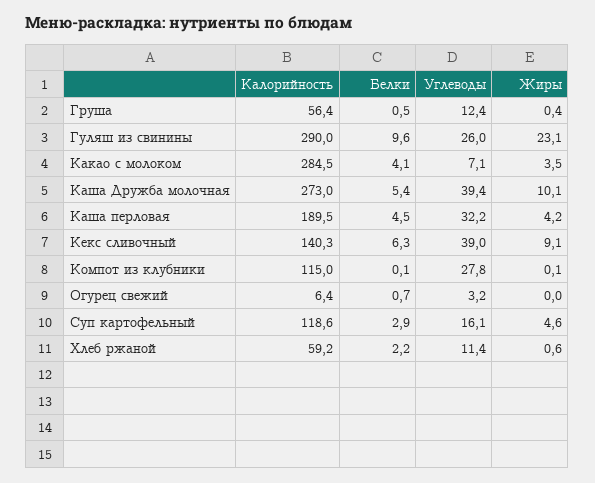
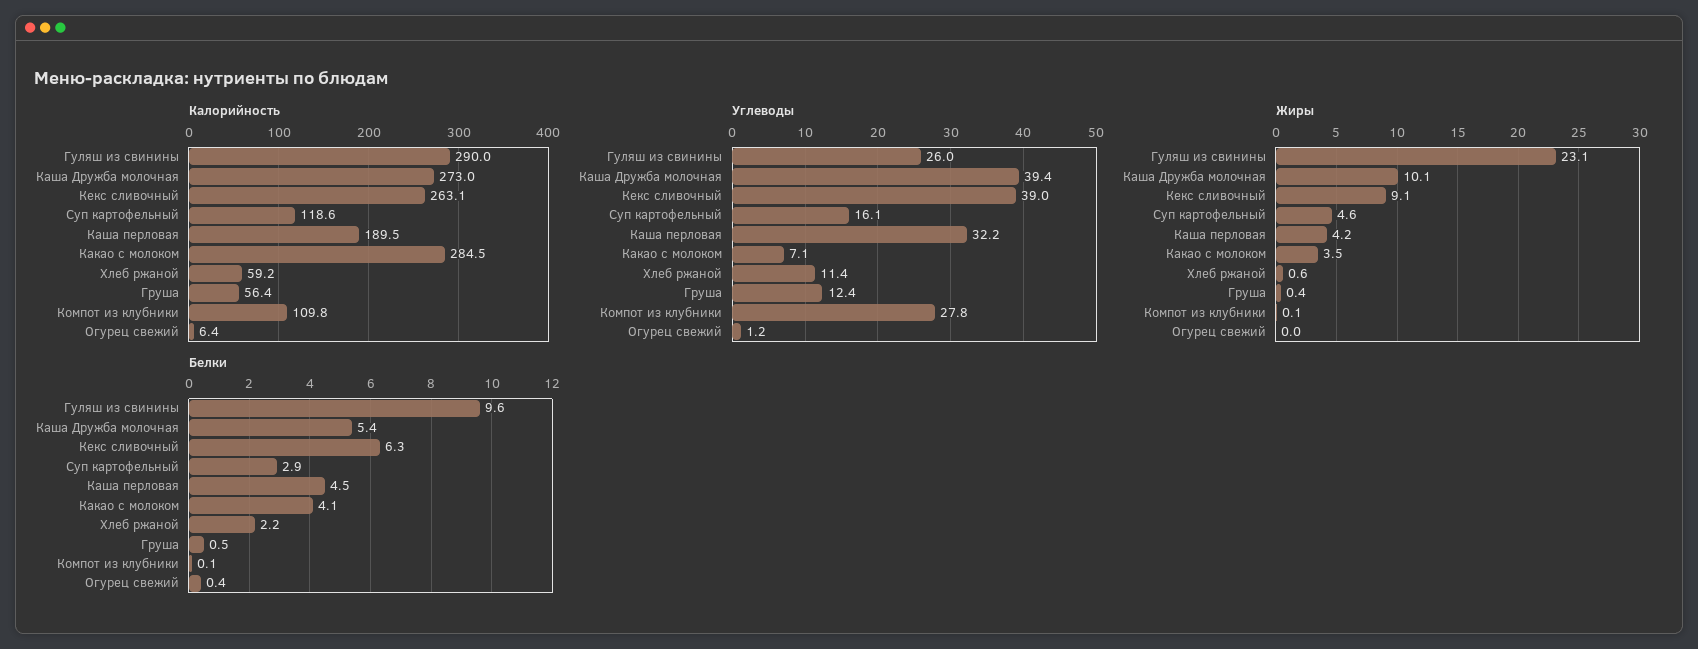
  {
    "Калорийность": {
      "Груша": 56.4,
      "Гуляш из свинины": 290,
      "Какао с молоком": 284.5,
      "Каша Дружба молочная": 273,
      "Каша перловая": 189.5,
-     "Кекс сливочный": 140.3,
+     "Кекс сливочный": 263.1,
-     "Компот из клубники": 115,
+     "Компот из клубники": 109.8,
      "Огурец свежий": 6.4,
      "Суп картофельный": 118.6,
      "Хлеб ржаной": 59.2
    },
    "Белки": {
      "Груша": 0.5,
      "Гуляш из свинины": 9.6,
      "Какао с молоком": 4.1,
      "Каша Дружба молочная": 5.4,
      "Каша перловая": 4.5,
      "Кекс сливочный": 6.3,
      "Компот из клубники": 0.1,
-     "Огурец свежий": 0.7,
+     "Огурец свежий": 0.4,
      "Суп картофельный": 2.9,
      "Хлеб ржаной": 2.2
    },
    "Углеводы": {
      "Груша": 12.4,
      "Гуляш из свинины": 26,
      "Какао с молоком": 7.1,
      "Каша Дружба молочная": 39.4,
      "Каша перловая": 32.2,
      "Кекс сливочный": 39,
      "Компот из клубники": 27.8,
-     "Огурец свежий": 3.2,
+     "Огурец свежий": 1.2,
      "Суп картофельный": 16.1,
      "Хлеб ржаной": 11.4
    },
    "Жиры": {
      "Груша": 0.4,
      "Гуляш из свинины": 23.1,
      "Какао с молоком": 3.5,
      "Каша Дружба молочная": 10.1,
      "Каша перловая": 4.2,
      "Кекс сливочный": 9.1,
      "Компот из клубники": 0.1,
      "Огурец свежий": 0,
      "Суп картофельный": 4.6,
      "Хлеб ржаной": 0.6
    }
  }

